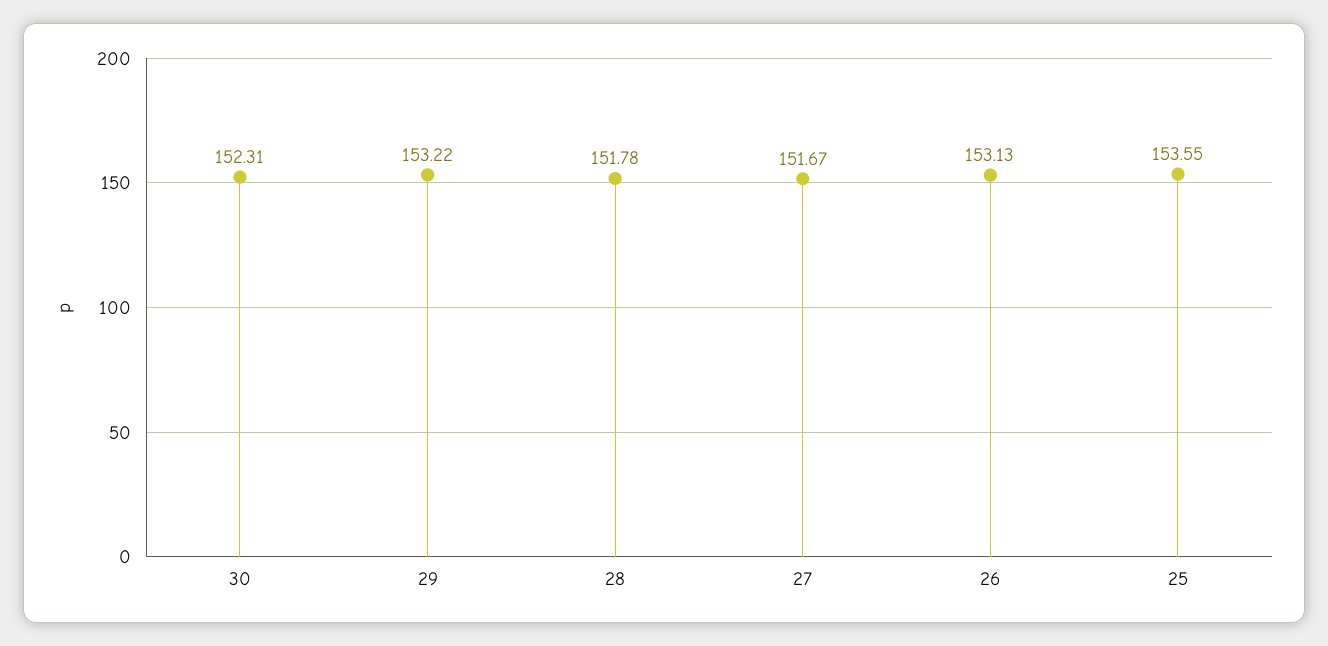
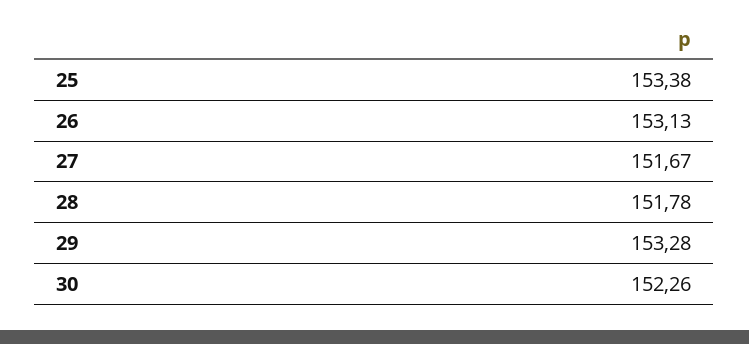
  {
-   "30": 152.31,
+   "30": 152.26,
-   "29": 153.22,
+   "29": 153.28,
    "28": 151.78,
    "27": 151.67,
    "26": 153.13,
-   "25": 153.55
+   "25": 153.38
  }

